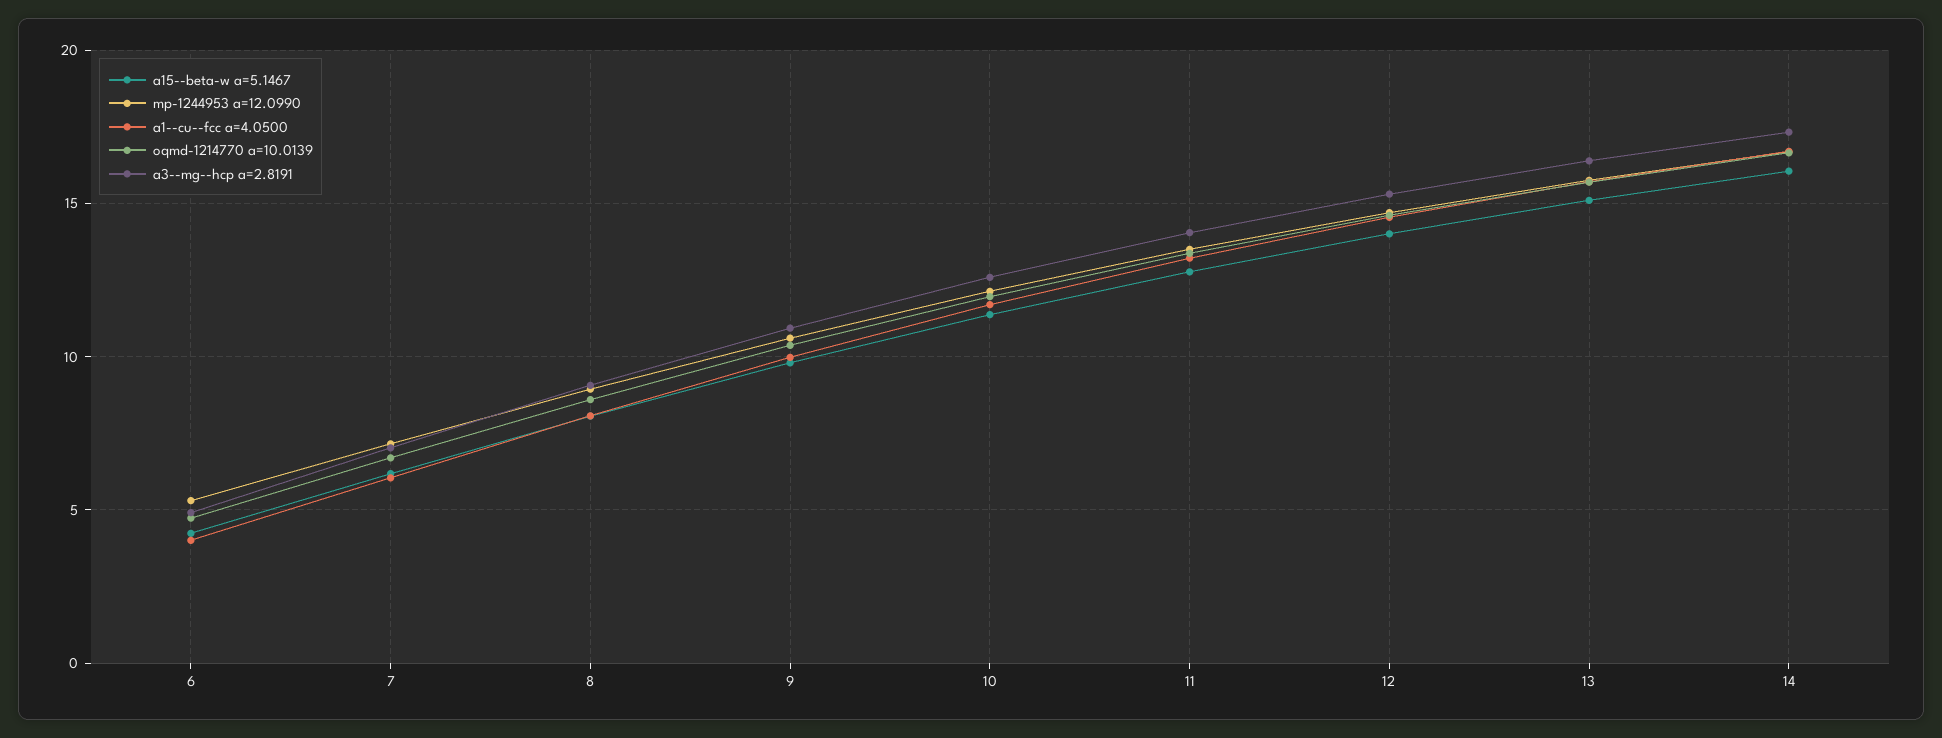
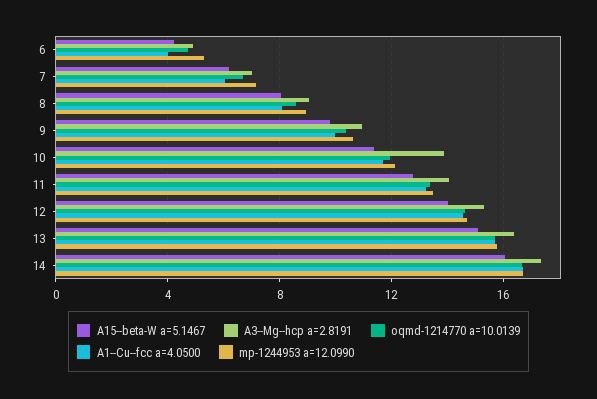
  {
    "a15--beta-w a=5.1467": {
      "6": 4,
      "7": 6,
      "8": 8,
      "9": 10,
      "10": 11.5,
      "11": 13,
      "12": 14,
      "13": 15,
      "14": 16
    },
    "mp-1244953 a=12.0990": {
      "6": 5.5,
      "7": 7,
      "8": 9,
      "9": 10.5,
      "10": 12,
      "11": 13.5,
      "12": 14.5,
      "13": 16,
      "14": 16.5
    },
    "a1--cu--fcc a=4.0500": {
      "6": 4,
      "7": 6,
      "8": 8,
      "9": 10,
      "10": 11.5,
      "11": 13,
      "12": 14.5,
      "13": 15.5,
      "14": 16.5
    },
    "oqmd-1214770 a=10.0139": {
      "6": 4.5,
      "7": 6.5,
      "8": 8.5,
      "9": 10.5,
      "10": 12,
      "11": 13.5,
      "12": 14.5,
      "13": 15.5,
      "14": 16.5
    },
    "a3--mg--hcp a=2.8191": {
      "6": 5,
      "7": 7,
      "8": 9,
      "9": 11,
-     "10": 12.5,
+     "10": 14,
      "11": 14,
      "12": 15.5,
      "13": 16.5,
      "14": 17.5
    }
  }

